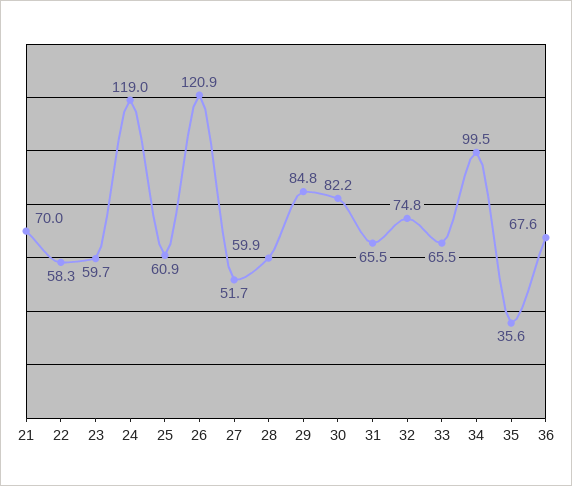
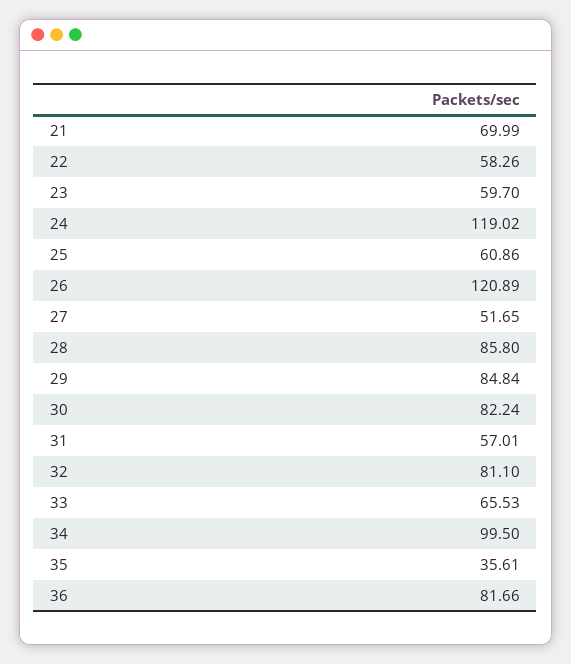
  {
    "21": 69.99,
    "22": 58.26,
    "23": 59.7,
    "24": 119.02,
    "25": 60.86,
    "26": 120.89,
    "27": 51.65,
-   "28": 59.9,
+   "28": 85.8,
    "29": 84.84,
    "30": 82.24,
-   "31": 65.5,
+   "31": 57.01,
-   "32": 74.8,
+   "32": 81.1,
    "33": 65.53,
    "34": 99.5,
    "35": 35.61,
-   "36": 67.6
+   "36": 81.66
  }

